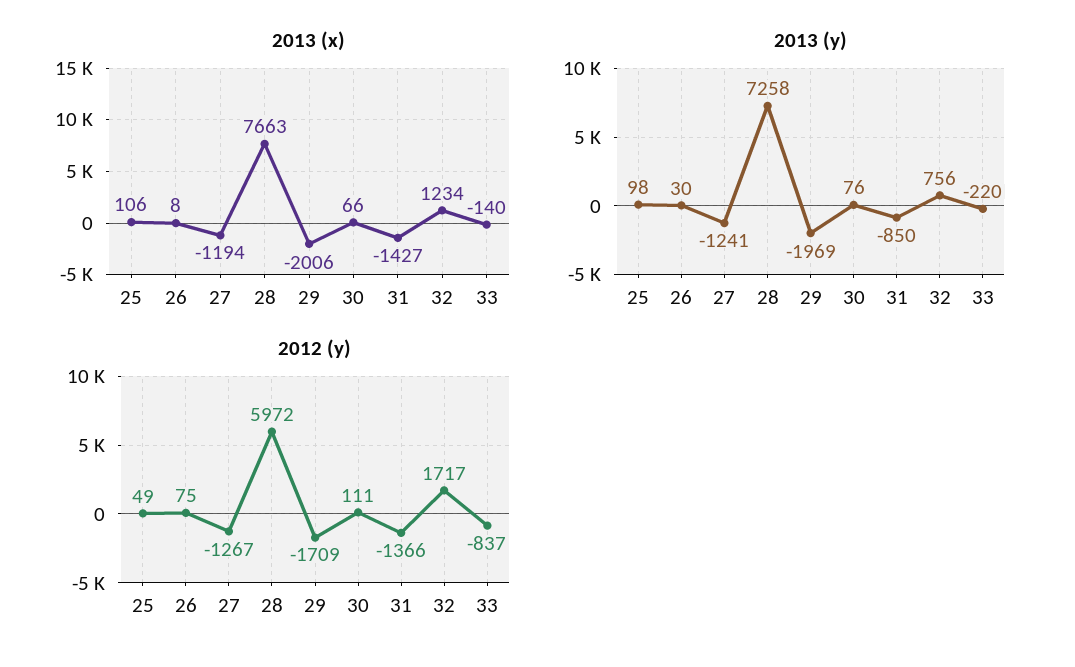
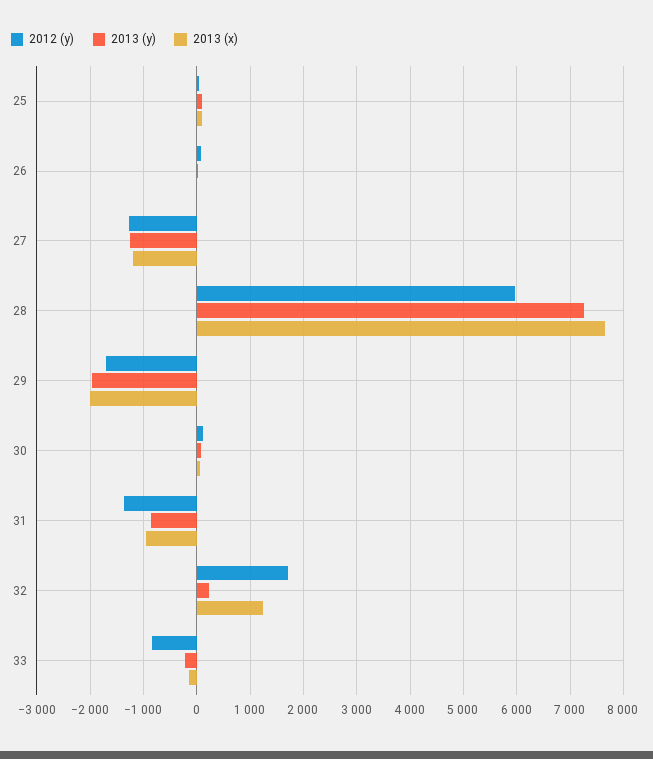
  {
    "2013 (x)": {
      "25": 106,
      "26": 8,
      "27": -1194,
      "28": 7663,
      "29": -2006,
      "30": 66,
-     "31": -1427,
+     "31": -1000,
      "32": 1234,
      "33": -140
    },
    "2013 (y)": {
      "25": 98,
      "26": 30,
      "27": -1241,
      "28": 7258,
      "29": -1969,
      "30": 76,
      "31": -850,
-     "32": 756,
+     "32": 200,
      "33": -220
    },
    "2012 (y)": {
      "25": 49,
      "26": 75,
      "27": -1267,
      "28": 5972,
      "29": -1709,
      "30": 111,
      "31": -1366,
      "32": 1717,
      "33": -837
    }
  }

